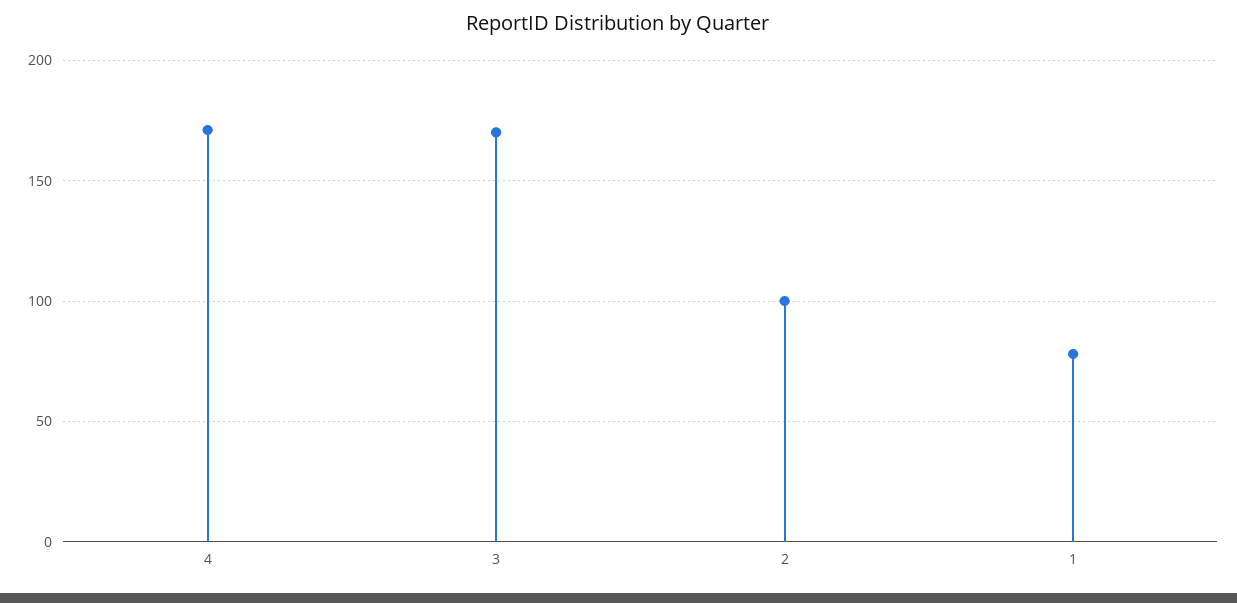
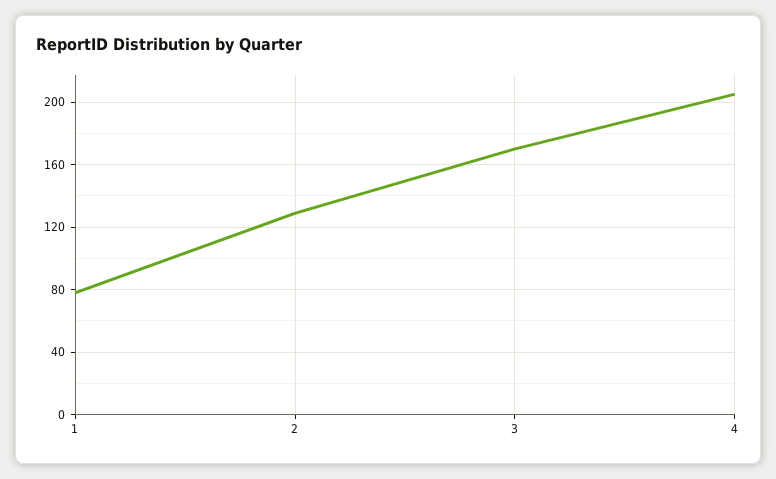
  {
-   "4": 170,
+   "4": 205,
    "3": 170,
-   "2": 100,
+   "2": 130,
    "1": 80
  }

